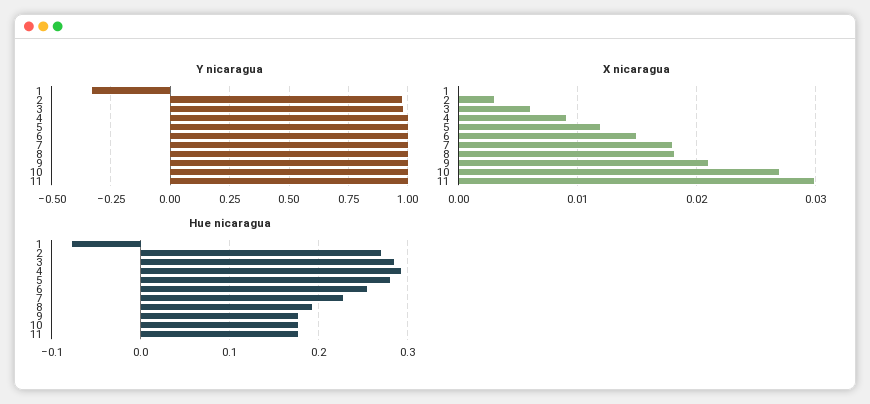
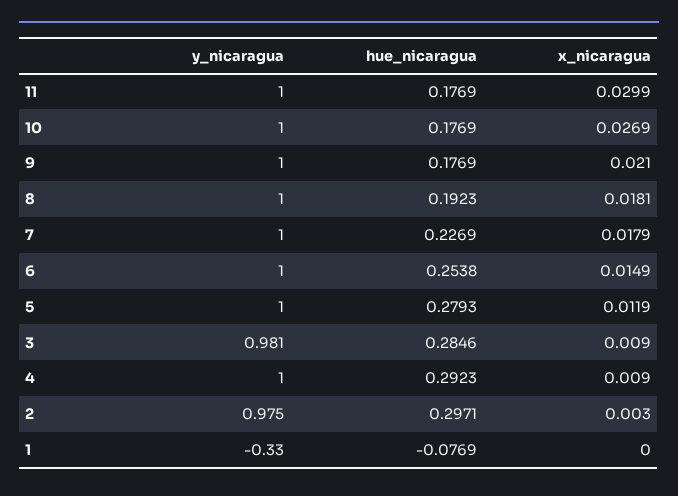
  {
    "Y nicaragua": {
      "1": -0.33,
      "2": 0.975,
      "3": 0.981,
      "4": 1,
      "5": 1,
      "6": 1,
      "7": 1,
      "8": 1,
      "9": 1,
      "10": 1,
      "11": 1
    },
    "X nicaragua": {
      "1": 0,
      "2": 0.003,
-     "3": 0.006,
+     "3": 0.009,
      "4": 0.009,
      "5": 0.0119,
      "6": 0.0149,
      "7": 0.0179,
      "8": 0.0181,
      "9": 0.021,
      "10": 0.0269,
      "11": 0.0299
    },
    "Hue nicaragua": {
      "1": -0.0769,
-     "2": 0.27,
+     "2": 0.2971,
      "3": 0.2846,
      "4": 0.2923,
      "5": 0.2793,
      "6": 0.2538,
      "7": 0.2269,
      "8": 0.1923,
      "9": 0.1769,
      "10": 0.1769,
      "11": 0.1769
    }
  }

